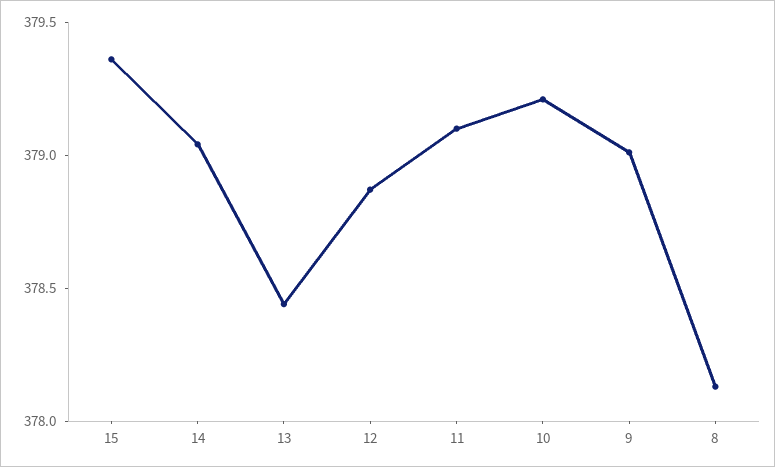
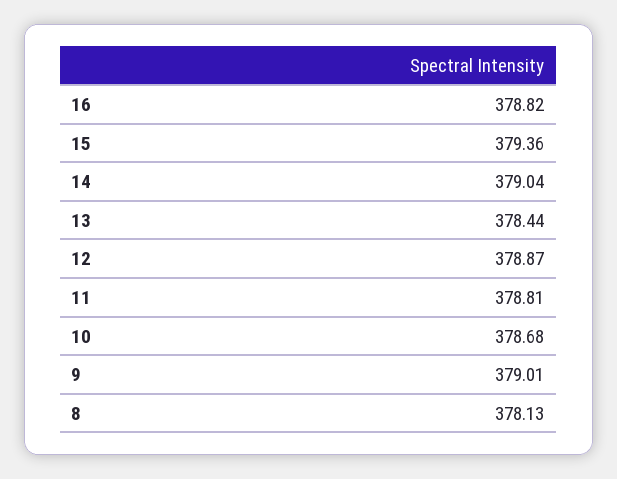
  {
    "15": 379.36,
    "14": 379.04,
    "13": 378.44,
    "12": 378.87,
-   "11": 379.1,
+   "11": 378.81,
-   "10": 379.2,
+   "10": 378.68,
    "9": 379.01,
-   "8": 378.13
+   "8": 378.13,
+   "16": 378.82
  }

